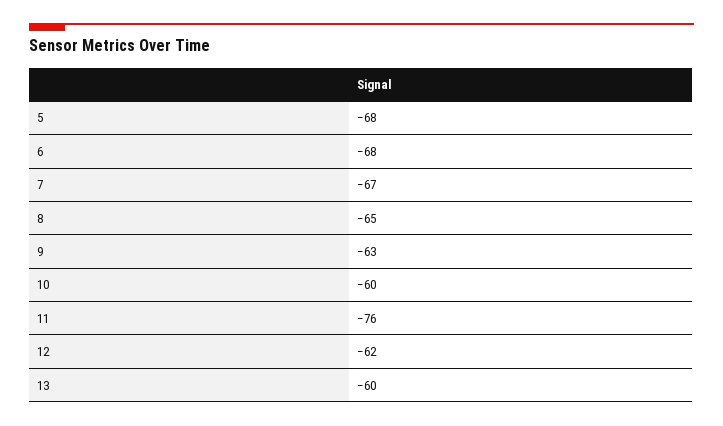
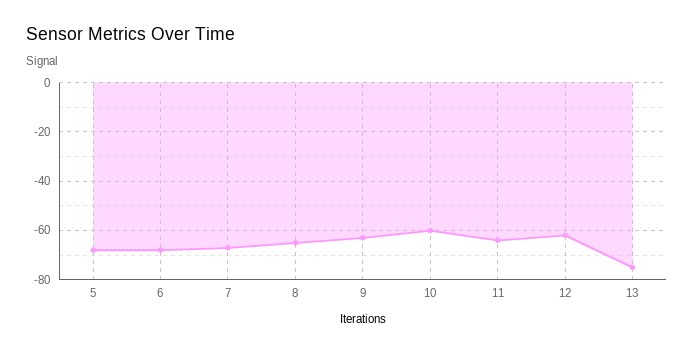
  {
    "5": -68,
    "6": -68,
    "7": -67,
    "8": -65,
    "9": -63,
    "10": -60,
-   "11": -76,
+   "11": -65,
    "12": -62,
-   "13": -60
+   "13": -75
  }

